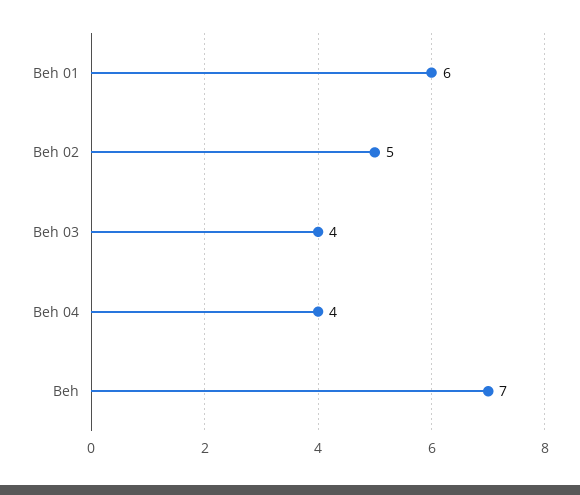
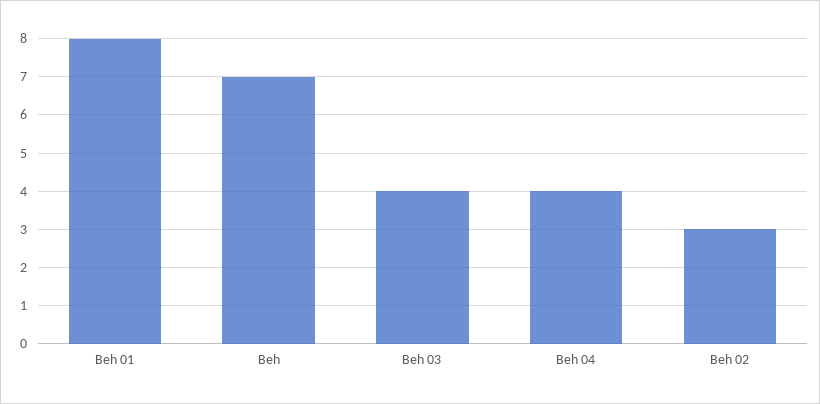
  {
-   "Beh 01": 6,
+   "Beh 01": 8,
-   "Beh 02": 5,
+   "Beh 02": 3,
    "Beh 03": 4,
    "Beh 04": 4,
    "Beh": 7
  }

